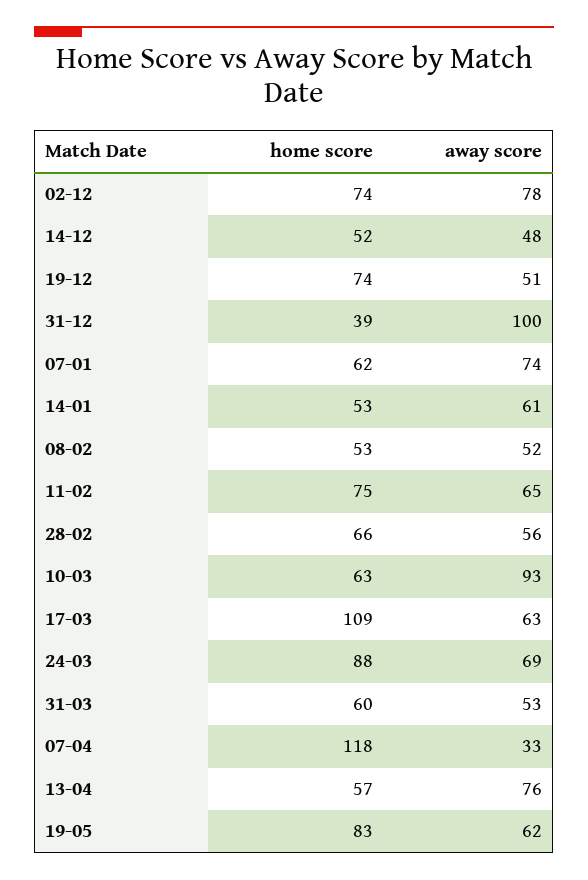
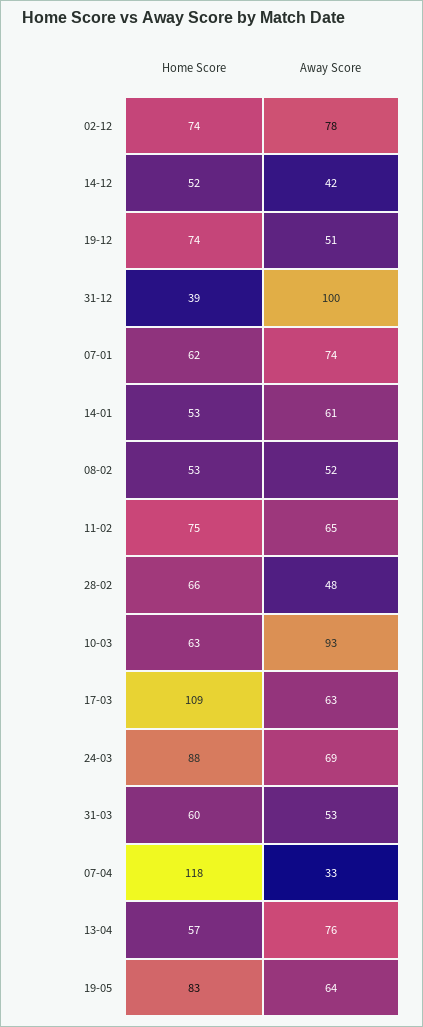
  {
    "home score": {
      "02-12": 74,
      "14-12": 52,
      "19-12": 74,
      "31-12": 39,
      "07-01": 62,
      "14-01": 53,
      "08-02": 53,
      "11-02": 75,
      "28-02": 66,
      "10-03": 63,
      "17-03": 109,
      "24-03": 88,
      "31-03": 60,
      "07-04": 118,
      "13-04": 57,
      "19-05": 83
    },
    "away score": {
      "02-12": 78,
-     "14-12": 48,
+     "14-12": 42,
      "19-12": 51,
      "31-12": 100,
      "07-01": 74,
      "14-01": 61,
      "08-02": 52,
      "11-02": 65,
-     "28-02": 56,
+     "28-02": 48,
      "10-03": 93,
      "17-03": 63,
      "24-03": 69,
      "31-03": 53,
      "07-04": 33,
      "13-04": 76,
-     "19-05": 62
+     "19-05": 64
    }
  }

